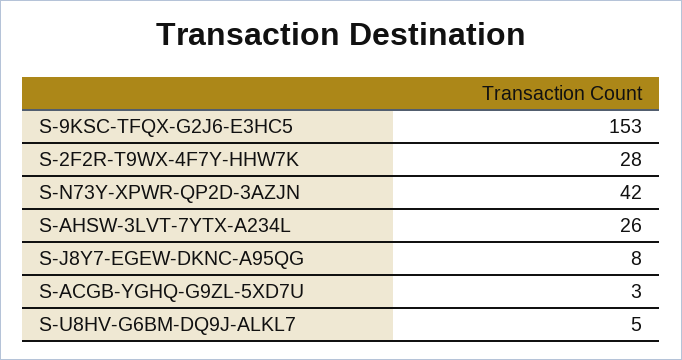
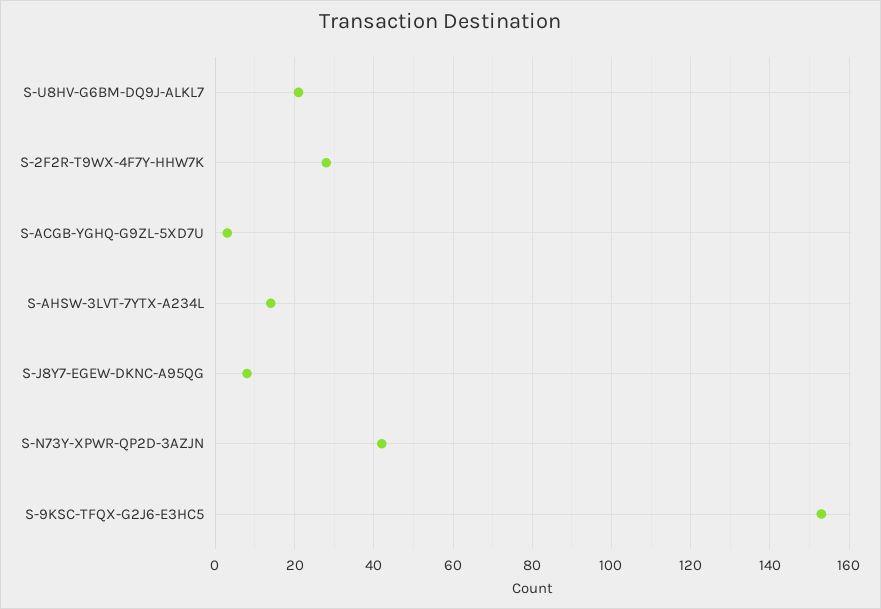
  {
    "S-9KSC-TFQX-G2J6-E3HC5": 153,
    "S-2F2R-T9WX-4F7Y-HHW7K": 28,
    "S-N73Y-XPWR-QP2D-3AZJN": 42,
-   "S-AHSW-3LVT-7YTX-A234L": 26,
+   "S-AHSW-3LVT-7YTX-A234L": 15,
    "S-J8Y7-EGEW-DKNC-A95QG": 8,
    "S-ACGB-YGHQ-G9ZL-5XD7U": 3,
-   "S-U8HV-G6BM-DQ9J-ALKL7": 5
+   "S-U8HV-G6BM-DQ9J-ALKL7": 20
  }

